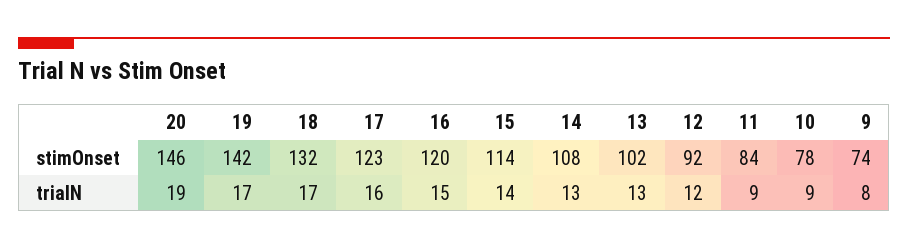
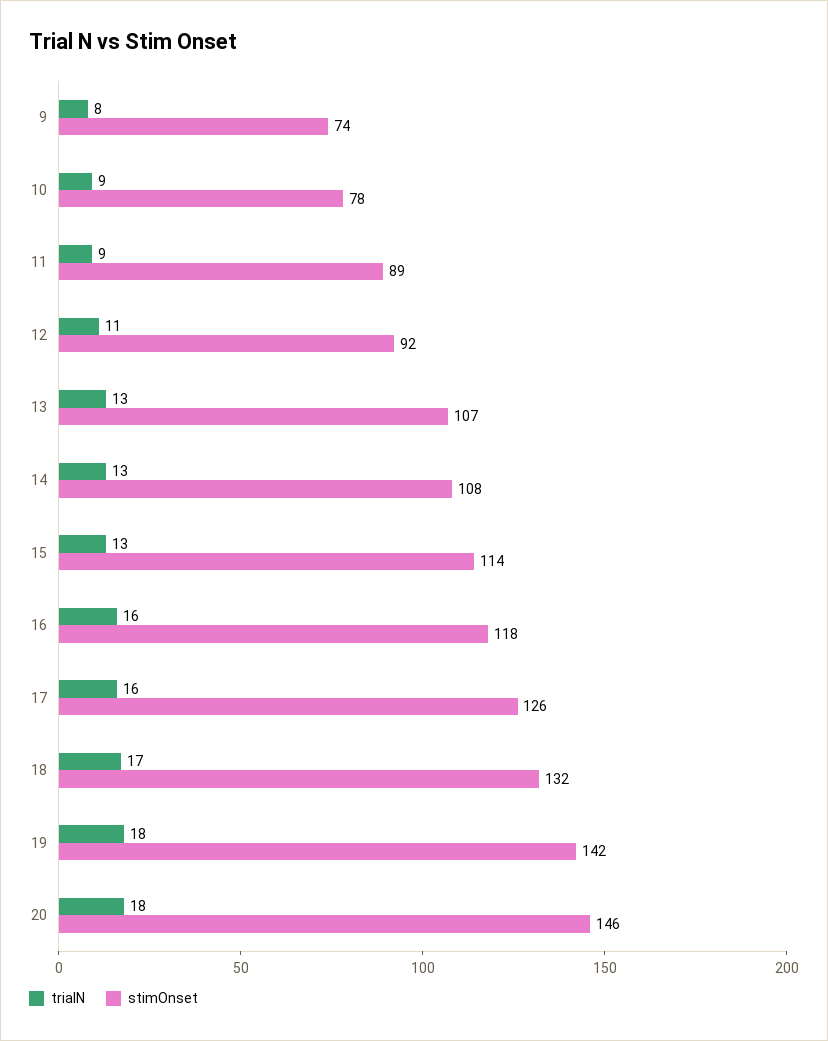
  {
    "stimOnset": {
      "20": 146,
      "19": 142,
      "18": 132,
-     "17": 123,
+     "17": 126,
-     "16": 120,
+     "16": 118,
      "15": 114,
      "14": 108,
-     "13": 102,
+     "13": 107,
      "12": 92,
-     "11": 84,
+     "11": 89,
      "10": 78,
      "9": 74
    },
    "trialN": {
-     "20": 19,
+     "20": 18,
-     "19": 17,
+     "19": 18,
      "18": 17,
      "17": 16,
-     "16": 15,
+     "16": 16,
-     "15": 14,
+     "15": 13,
      "14": 13,
      "13": 13,
-     "12": 12,
+     "12": 11,
      "11": 9,
      "10": 9,
      "9": 8
    }
  }

